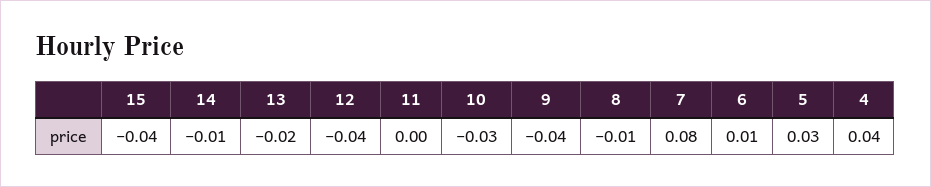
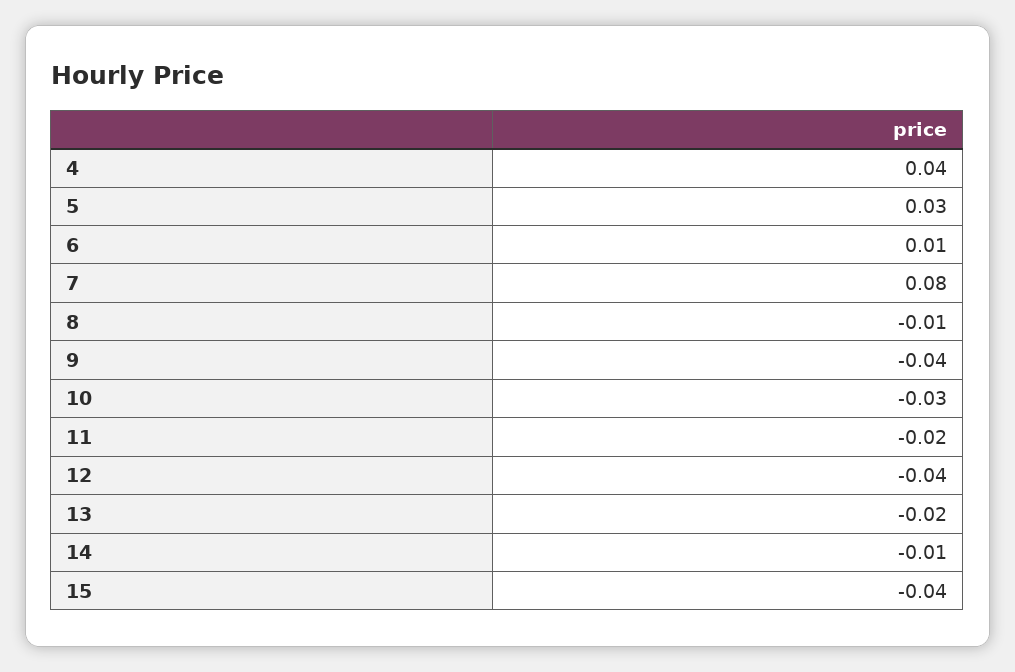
  {
    "15": -0.04,
    "14": -0.01,
    "13": -0.02,
    "12": -0.04,
-   "11": 0,
+   "11": -0.02,
    "10": -0.03,
    "9": -0.04,
    "8": -0.01,
    "7": 0.08,
    "6": 0.01,
    "5": 0.03,
    "4": 0.04
  }

